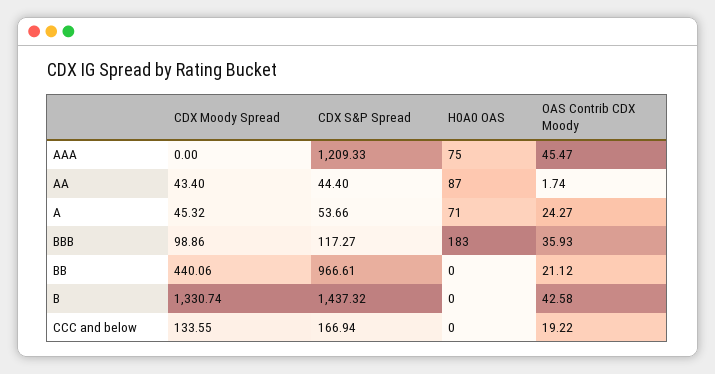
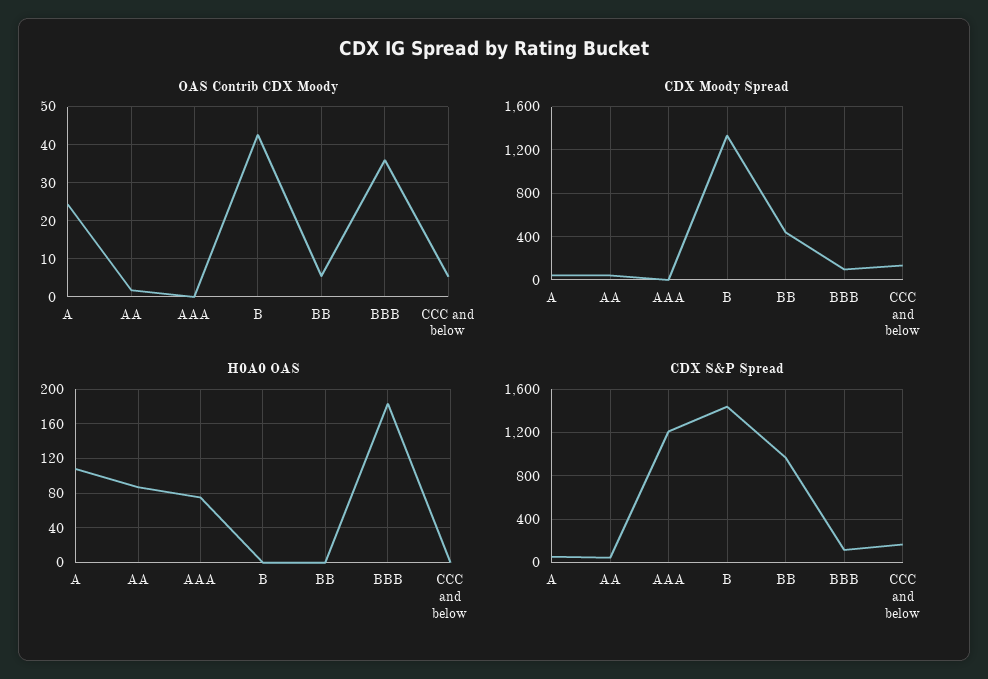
  {
    "CDX Moody Spread": {
      "AAA": 0,
      "AA": 43.4,
      "A": 45.32,
      "BBB": 98.86,
      "BB": 440.06,
      "B": 1330.74,
      "CCC and below": 133.55
    },
    "CDX S&P Spread": {
      "AAA": 1209.33,
      "AA": 44.4,
      "A": 53.66,
      "BBB": 117.27,
      "BB": 966.61,
      "B": 1437.32,
      "CCC and below": 166.94
    },
    "H0A0 OAS": {
      "AAA": 75,
      "AA": 87,
-     "A": 71,
+     "A": 110,
      "BBB": 183,
      "BB": 0,
      "B": 0,
      "CCC and below": 0
    },
    "OAS Contrib CDX Moody": {
-     "AAA": 45.47,
+     "AAA": 0,
      "AA": 1.74,
      "A": 24.27,
      "BBB": 35.93,
-     "BB": 21.12,
+     "BB": 6,
      "B": 42.58,
-     "CCC and below": 19.22
+     "CCC and below": 6
    }
  }

